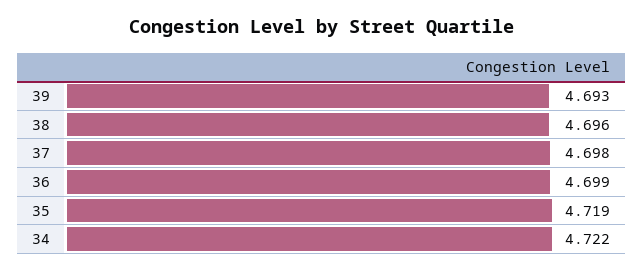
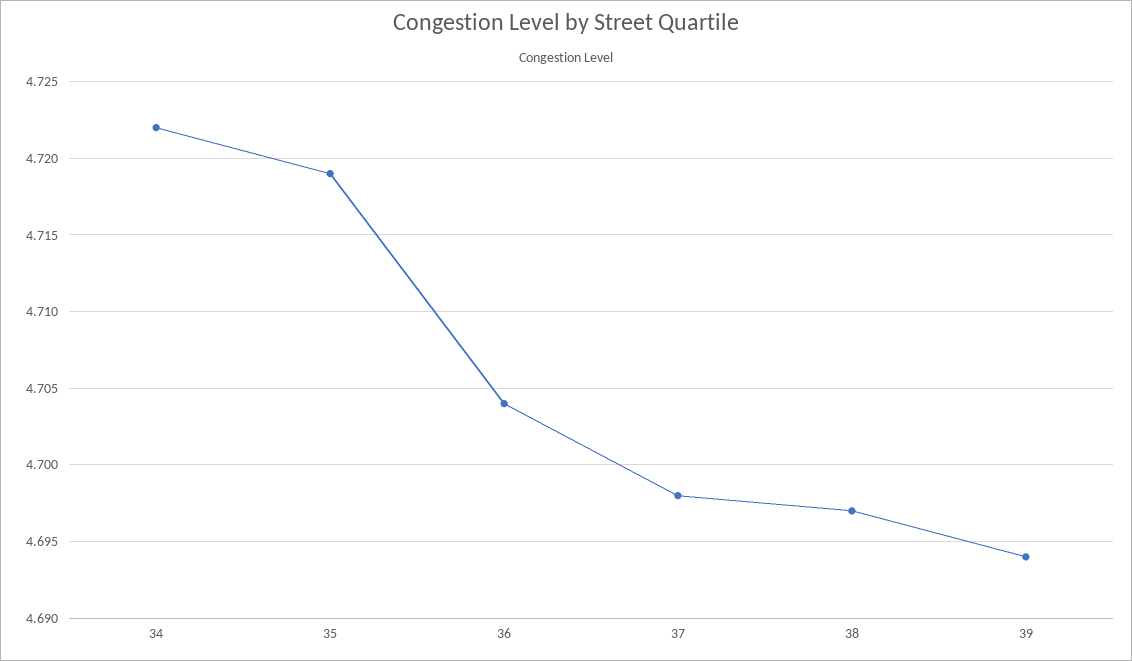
  {
-   "39": 4.693,
+   "39": 4.694,
-   "38": 4.696,
+   "38": 4.697,
    "37": 4.698,
-   "36": 4.699,
+   "36": 4.704,
    "35": 4.719,
    "34": 4.722
  }

